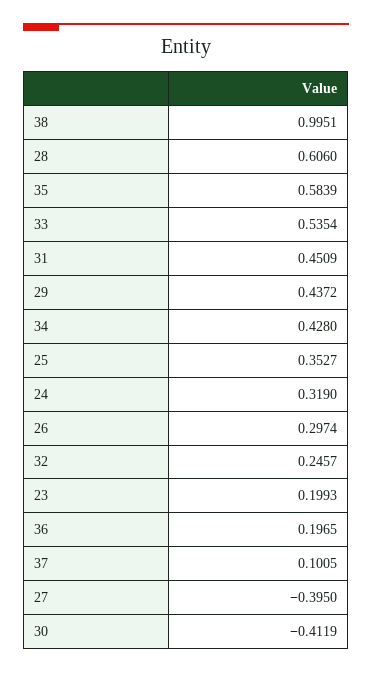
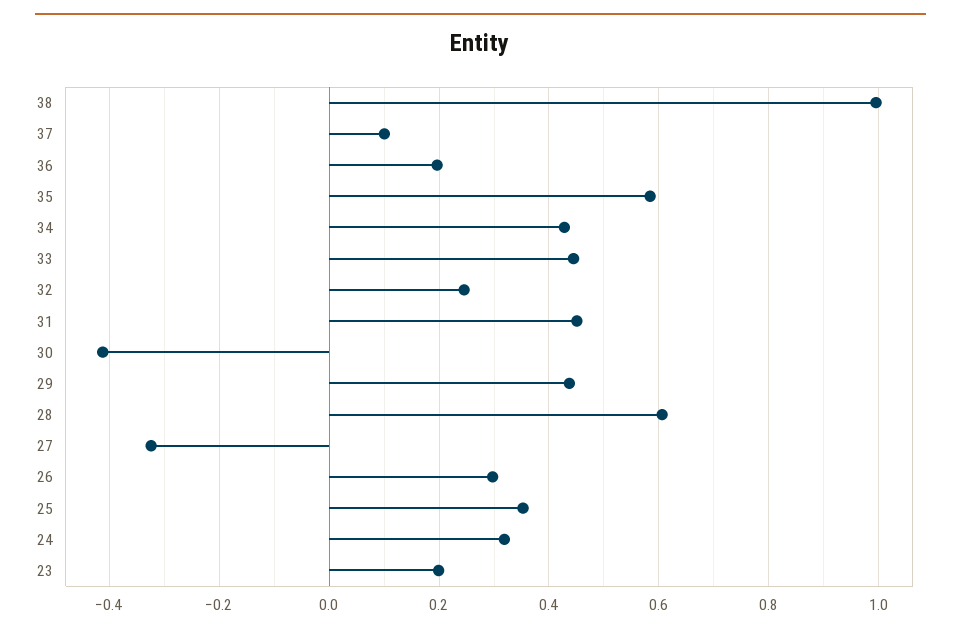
  {
    "38": 0.9951,
    "28": 0.606,
    "35": 0.5839,
-   "33": 0.5354,
+   "33": 0.44,
    "31": 0.4509,
    "29": 0.4372,
    "34": 0.428,
    "25": 0.3527,
    "24": 0.319,
    "26": 0.2974,
    "32": 0.2457,
    "23": 0.1993,
    "36": 0.1965,
    "37": 0.1005,
-   "27": -0.395,
+   "27": -0.32,
    "30": -0.4119
  }

